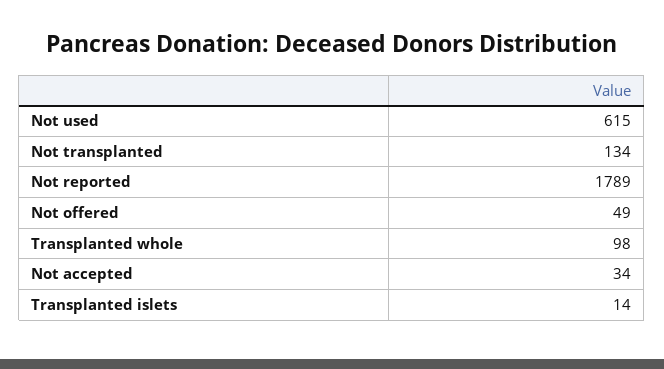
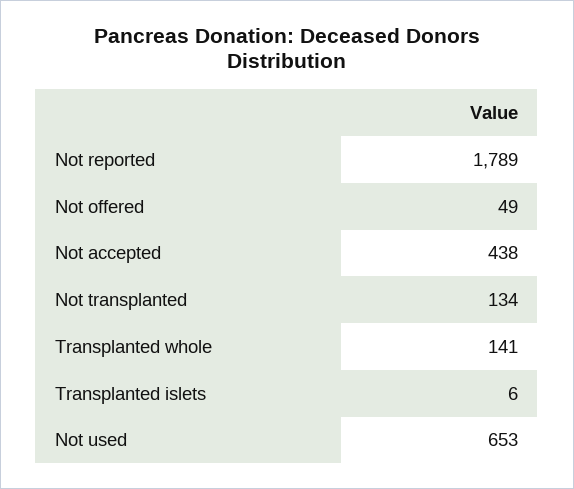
  {
-   "Not used": 615,
+   "Not used": 653,
    "Not transplanted": 134,
    "Not reported": 1789,
    "Not offered": 49,
-   "Transplanted whole": 98,
+   "Transplanted whole": 141,
-   "Not accepted": 34,
+   "Not accepted": 438,
-   "Transplanted islets": 14
+   "Transplanted islets": 6
  }

